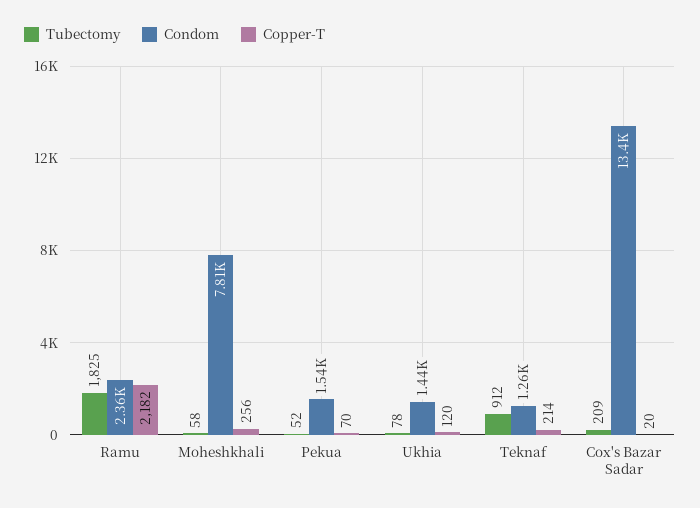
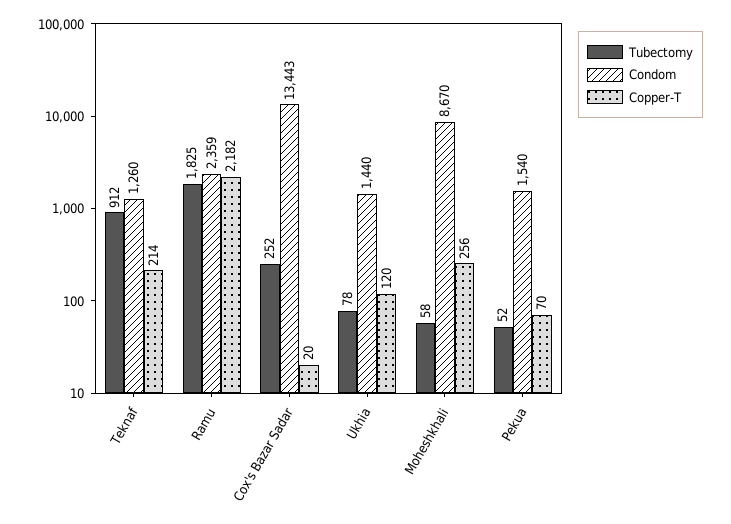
  {
    "Tubectomy": {
      "Ramu": 1825,
      "Moheshkhali": 58,
      "Pekua": 52,
      "Ukhia": 78,
      "Teknaf": 912,
-     "Cox's Bazar Sadar": 209
+     "Cox's Bazar Sadar": 252
    },
    "Condom": {
      "Ramu": 2359,
-     "Moheshkhali": 7810,
+     "Moheshkhali": 8670,
      "Pekua": 1540,
      "Ukhia": 1440,
      "Teknaf": 1260,
      "Cox's Bazar Sadar": 13443
    },
    "Copper-T": {
      "Ramu": 2182,
      "Moheshkhali": 256,
      "Pekua": 70,
      "Ukhia": 120,
      "Teknaf": 214,
      "Cox's Bazar Sadar": 20
    }
  }

